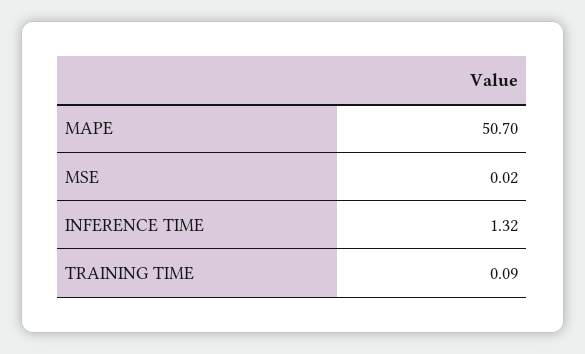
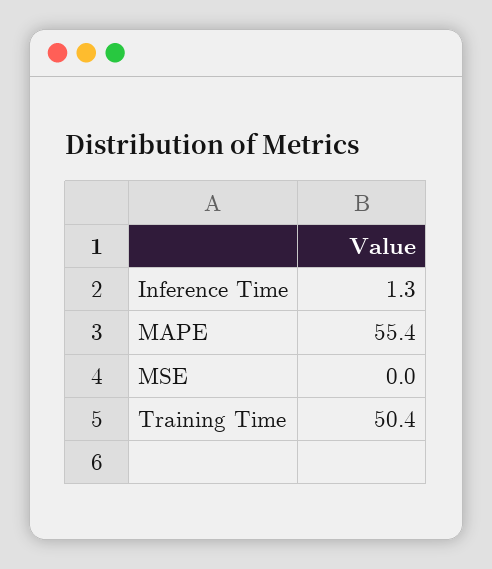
  {
-   "MAPE": 50.7,
+   "MAPE": 55.4,
    "MSE": 0.02,
    "INFERENCE TIME": 1.32,
-   "TRAINING TIME": 0.09
+   "TRAINING TIME": 50.4
  }

